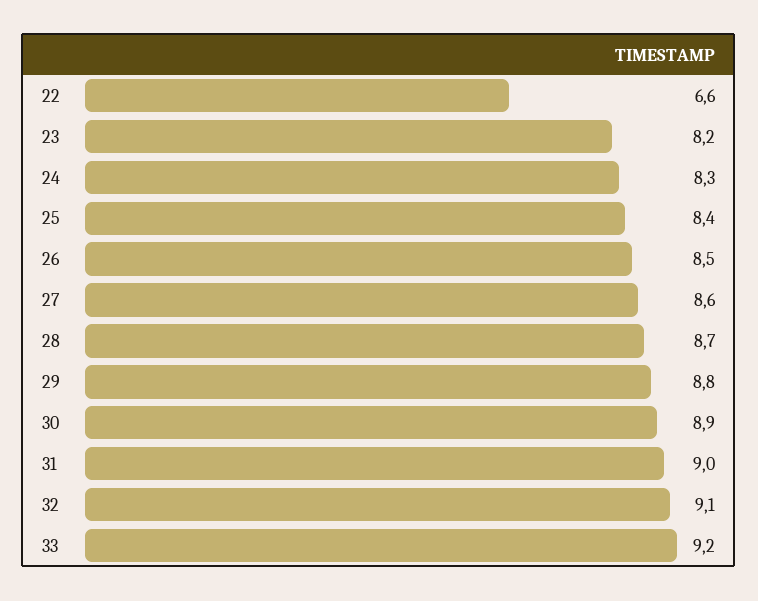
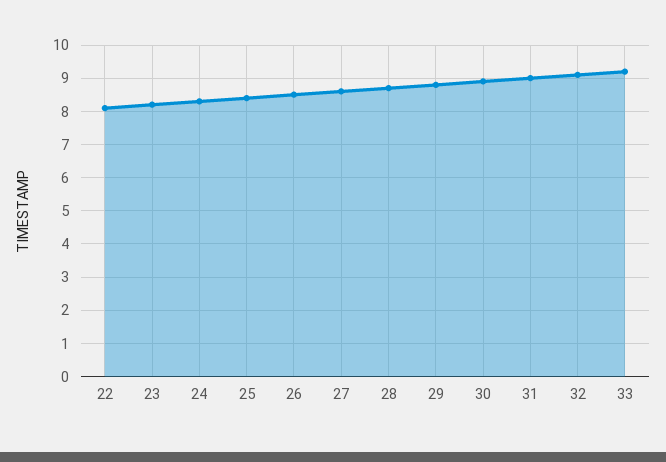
  {
-   "22": 6.6,
+   "22": 8,
    "23": 8.2,
    "24": 8.3,
    "25": 8.4,
    "26": 8.5,
    "27": 8.6,
    "28": 8.7,
    "29": 8.8,
    "30": 8.9,
    "31": 9,
    "32": 9.1,
    "33": 9.2
  }

